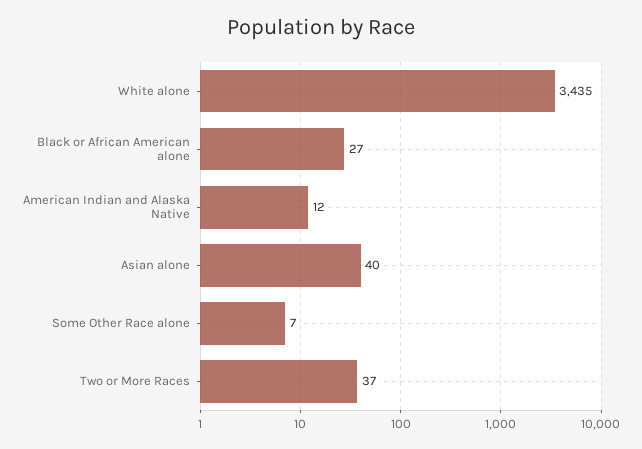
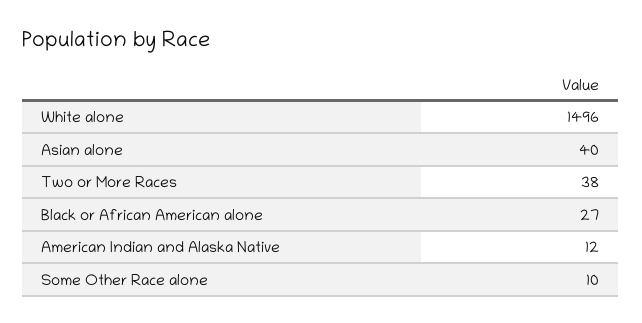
  {
-   "White alone": 3435,
+   "White alone": 1496,
    "Black or African American alone": 27,
    "American Indian and Alaska Native": 12,
    "Asian alone": 40,
-   "Some Other Race alone": 7,
+   "Some Other Race alone": 10,
-   "Two or More Races": 37
+   "Two or More Races": 38
  }

